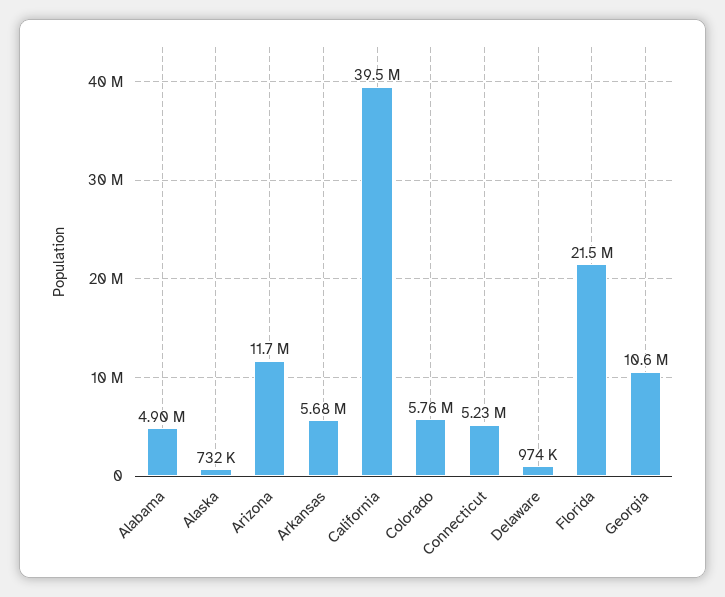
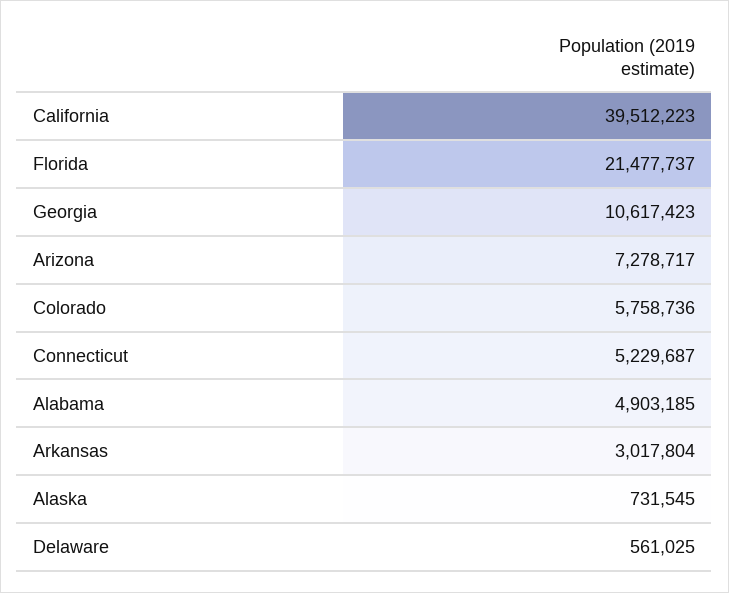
  {
    "Alabama": 4903185,
    "Alaska": 731545,
-   "Arizona": 11700000,
+   "Arizona": 7278717,
-   "Arkansas": 5680000,
+   "Arkansas": 3017804,
    "California": 39512223,
    "Colorado": 5758736,
    "Connecticut": 5229687,
-   "Delaware": 974000,
+   "Delaware": 561025,
    "Florida": 21477737,
    "Georgia": 10617423
  }

